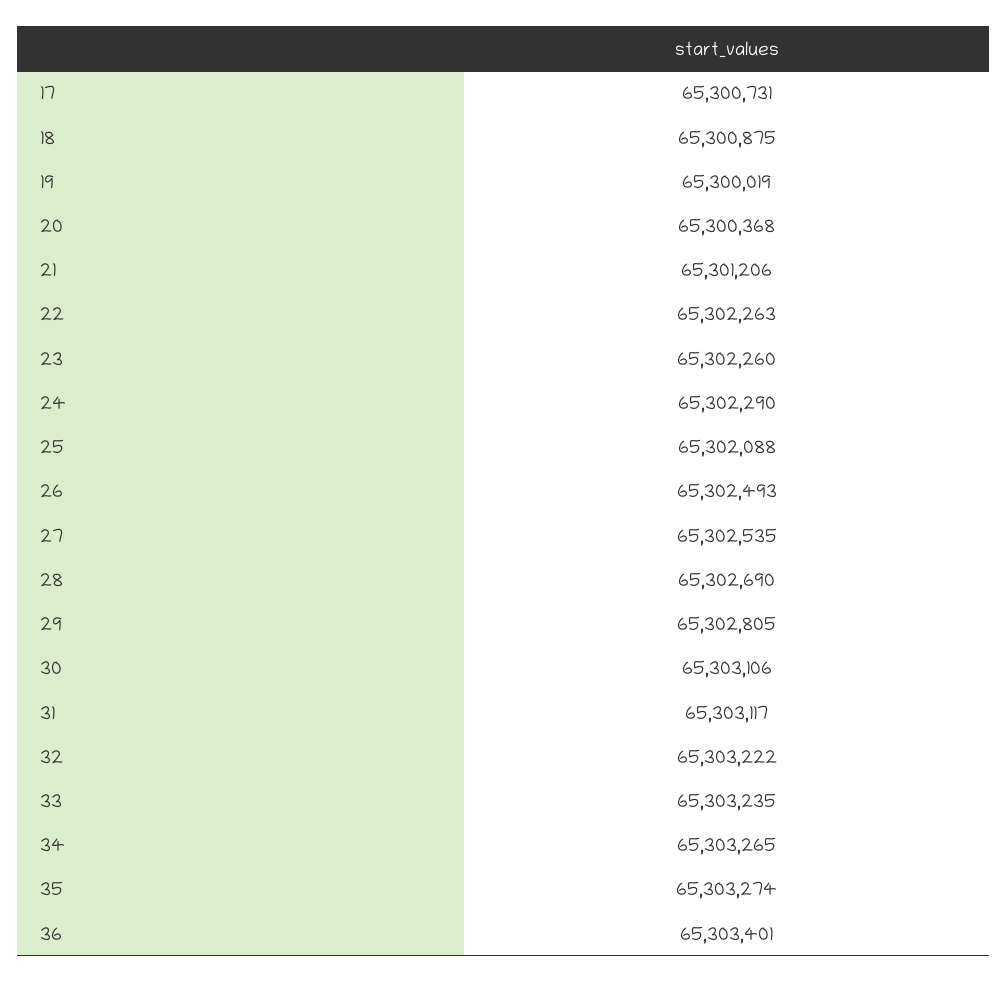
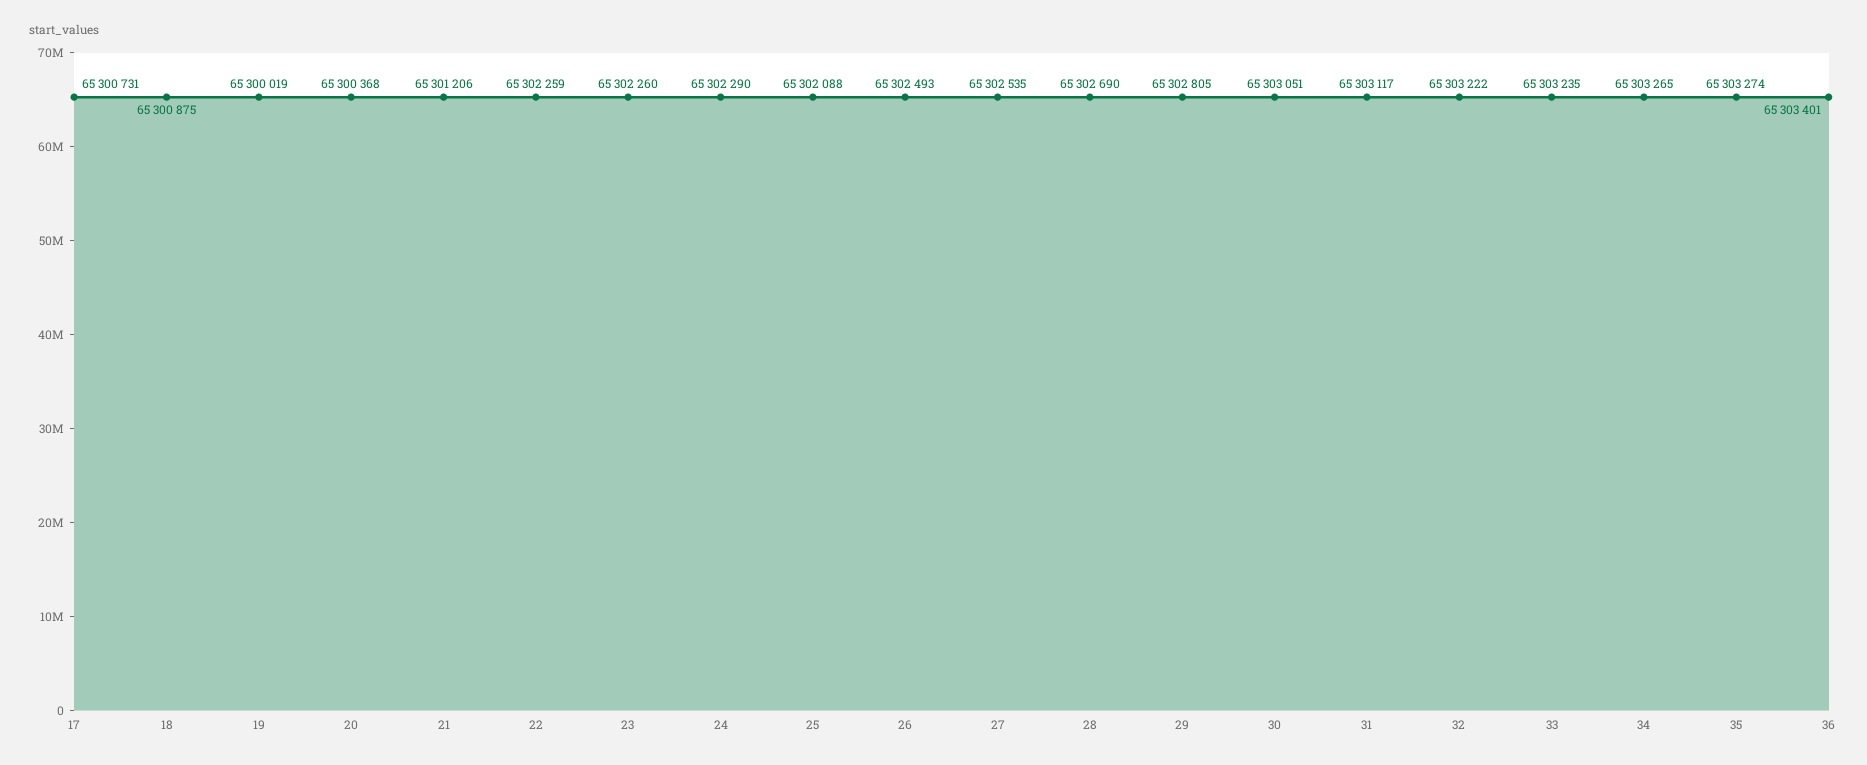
  {
    "17": 65300731,
    "18": 65300875,
    "19": 65300019,
    "20": 65300368,
    "21": 65301206,
-   "22": 65302263,
+   "22": 65302259,
    "23": 65302260,
    "24": 65302290,
    "25": 65302088,
    "26": 65302493,
    "27": 65302535,
    "28": 65302690,
    "29": 65302805,
-   "30": 65303106,
+   "30": 65303051,
    "31": 65303117,
    "32": 65303222,
    "33": 65303235,
    "34": 65303265,
    "35": 65303274,
    "36": 65303401
  }

